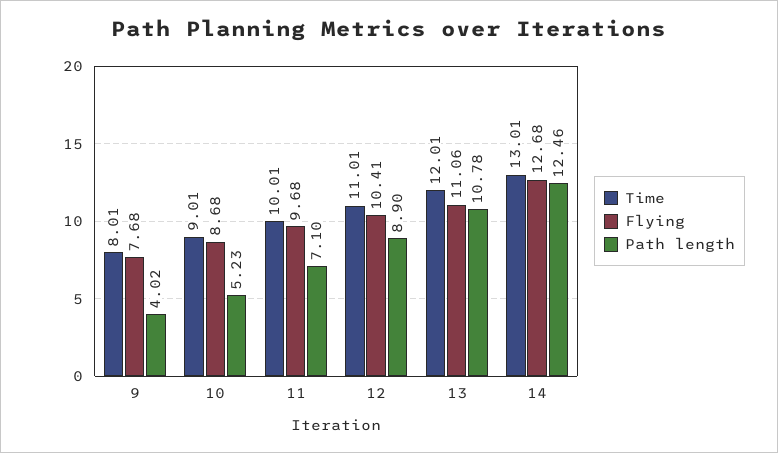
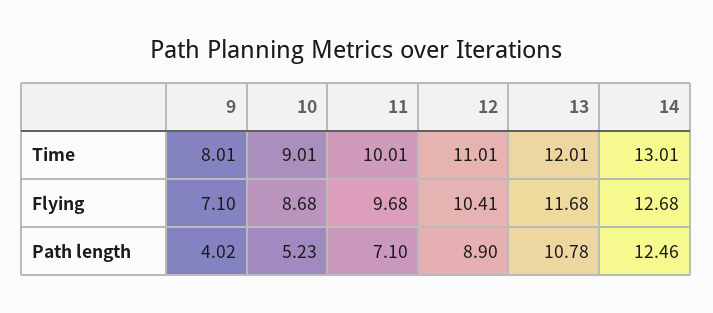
  {
    "Time": {
      "9": 8.01,
      "10": 9.01,
      "11": 10.01,
      "12": 11.01,
      "13": 12.01,
      "14": 13.01
    },
    "Flying": {
-     "9": 7.68,
+     "9": 7.1,
      "10": 8.68,
      "11": 9.68,
      "12": 10.41,
-     "13": 11.06,
+     "13": 11.68,
      "14": 12.68
    },
    "Path length": {
      "9": 4.02,
      "10": 5.23,
      "11": 7.1,
      "12": 8.9,
      "13": 10.78,
      "14": 12.46
    }
  }

